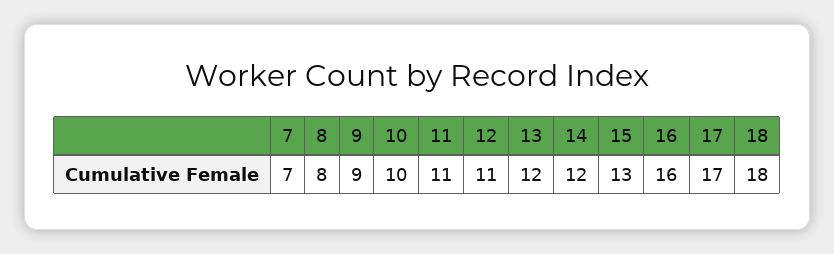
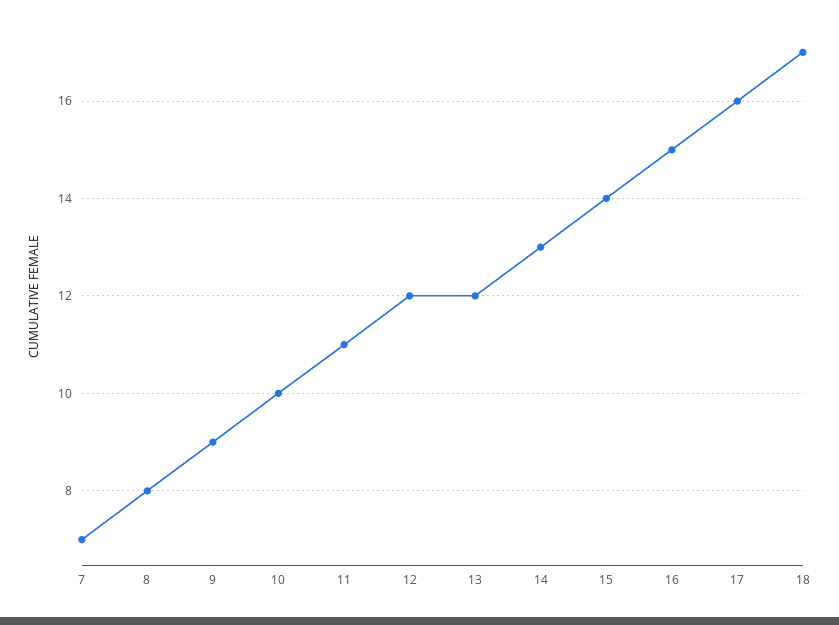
  {
    "7": 7,
    "8": 8,
    "9": 9,
    "10": 10,
    "11": 11,
-   "12": 11,
+   "12": 12,
    "13": 12,
-   "14": 12,
+   "14": 13,
-   "15": 13,
+   "15": 14,
-   "16": 16,
+   "16": 15,
-   "17": 17,
+   "17": 16,
-   "18": 18
+   "18": 17
  }

